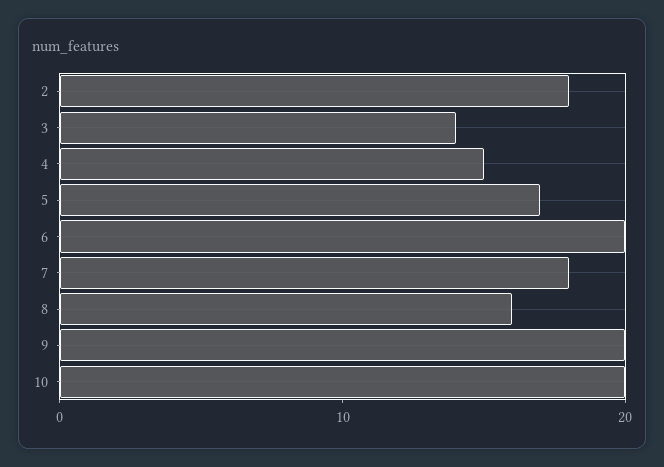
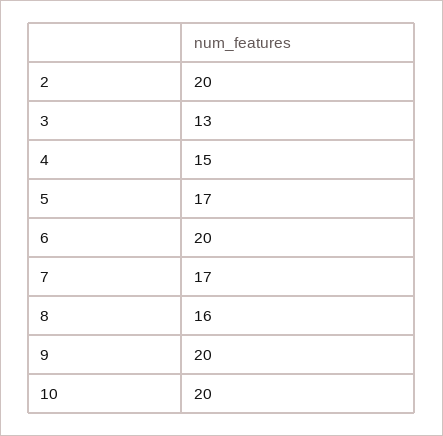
  {
-   "2": 18,
+   "2": 20,
-   "3": 14,
+   "3": 13,
    "4": 15,
    "5": 17,
    "6": 20,
-   "7": 18,
+   "7": 17,
    "8": 16,
    "9": 20,
    "10": 20
  }

